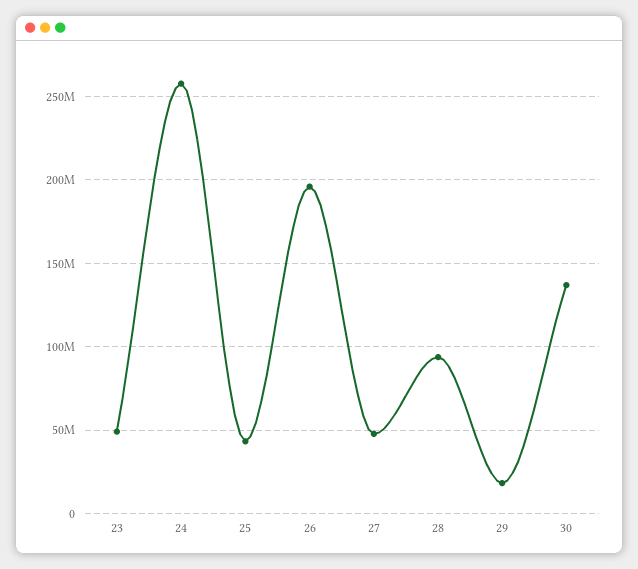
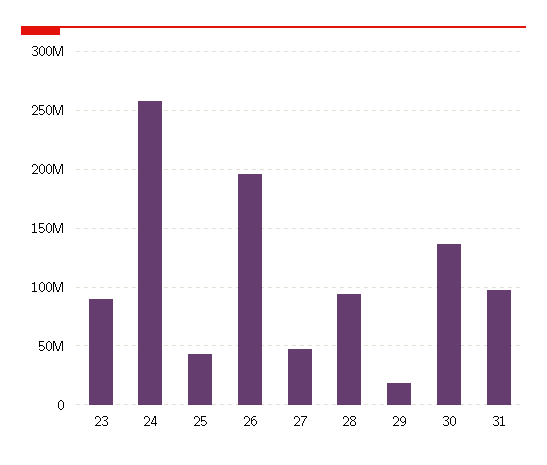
  {
-   "23": 50000000,
+   "23": 90000000,
    "24": 260000000,
    "25": 45000000,
    "26": 195000000,
    "27": 50000000,
    "28": 95000000,
    "29": 20000000,
-   "30": 135000000
+   "30": 135000000,
+   "31": 100000000
  }

